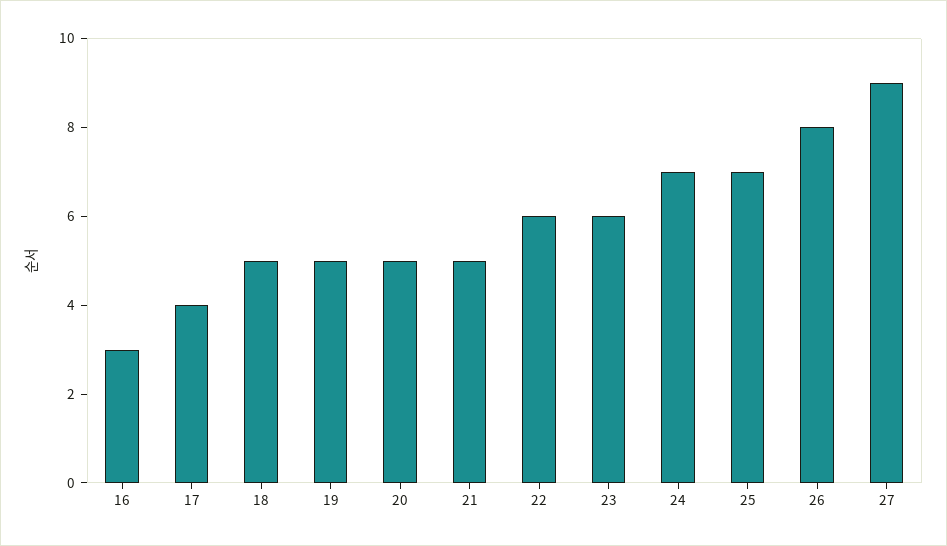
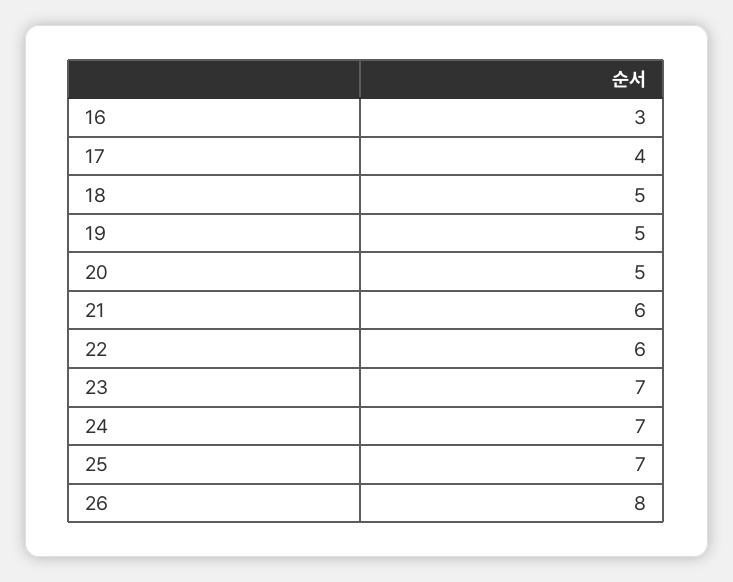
  {
    "16": 3,
    "17": 4,
    "18": 5,
    "19": 5,
    "20": 5,
-   "21": 5,
+   "21": 6,
    "22": 6,
-   "23": 6,
+   "23": 7,
    "24": 7,
    "25": 7,
-   "26": 8,
+   "26": 8
-   "27": 9
  }

